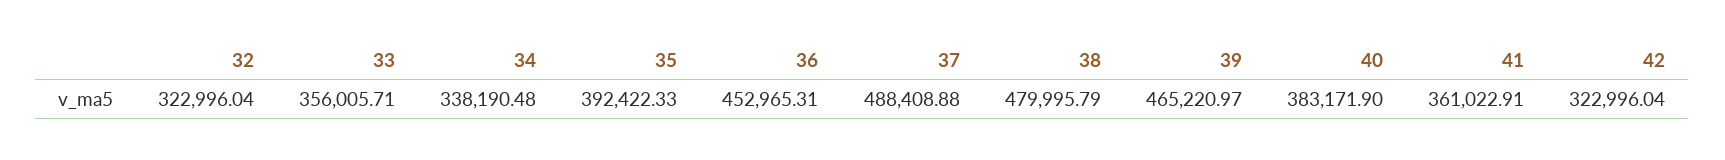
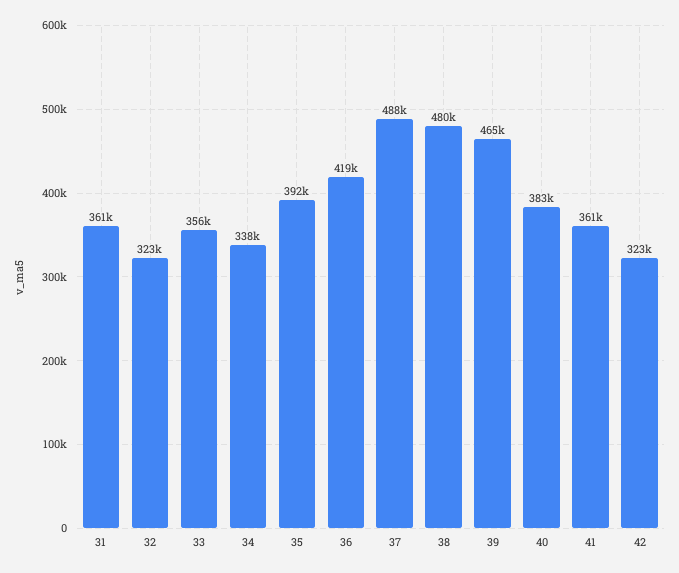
  {
    "32": 322996.04,
    "33": 356005.71,
    "34": 338190.48,
    "35": 392422.33,
-   "36": 452965.31,
+   "36": 419000,
    "37": 488408.88,
    "38": 479995.79,
    "39": 465220.97,
    "40": 383171.9,
    "41": 361022.91,
-   "42": 322996.04
+   "42": 322996.04,
+   "31": 361000
  }

